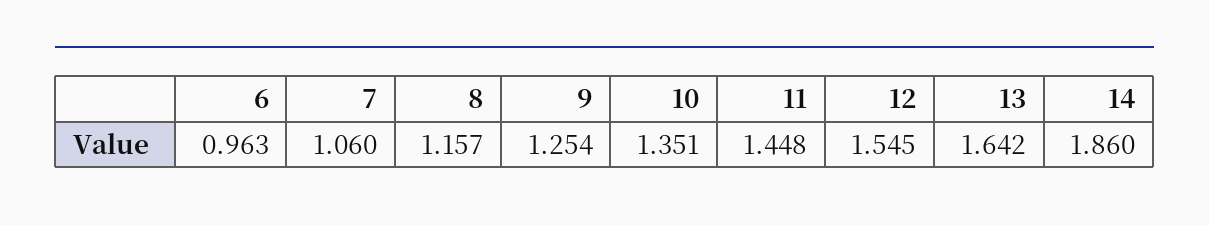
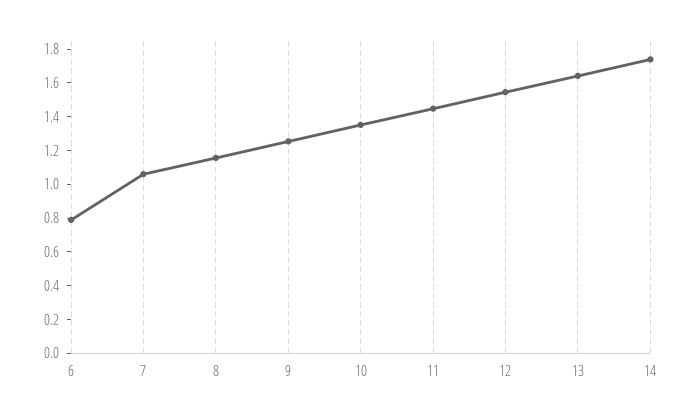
  {
-   "6": 0.963,
+   "6": 0.8,
    "7": 1.06,
    "8": 1.157,
    "9": 1.254,
    "10": 1.351,
    "11": 1.448,
    "12": 1.545,
    "13": 1.642,
-   "14": 1.86
+   "14": 1.75
  }

